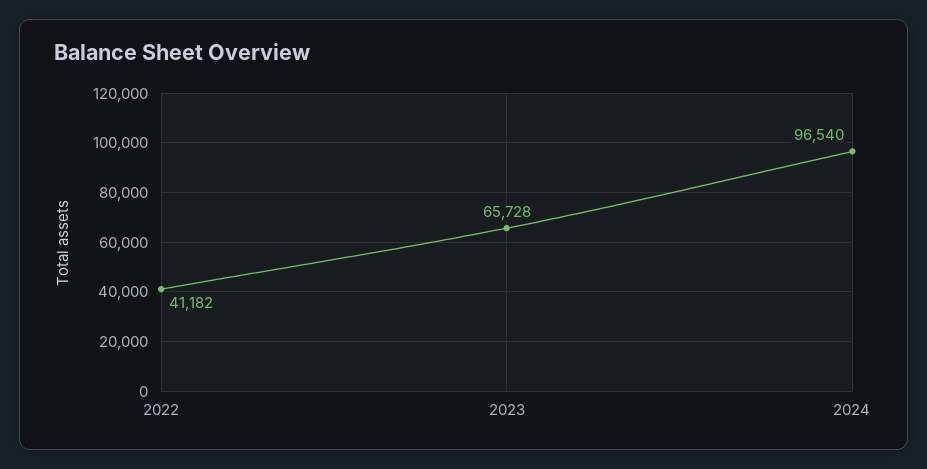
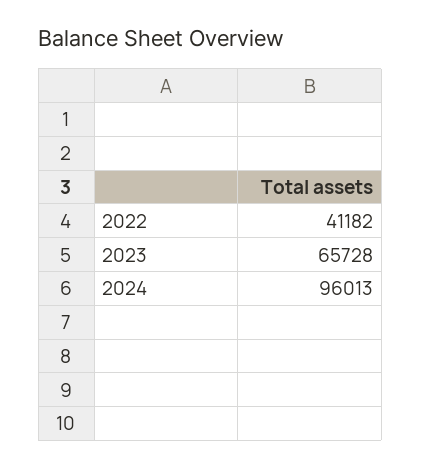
  {
    "2022": 41182,
    "2023": 65728,
-   "2024": 96540
+   "2024": 96013
  }

